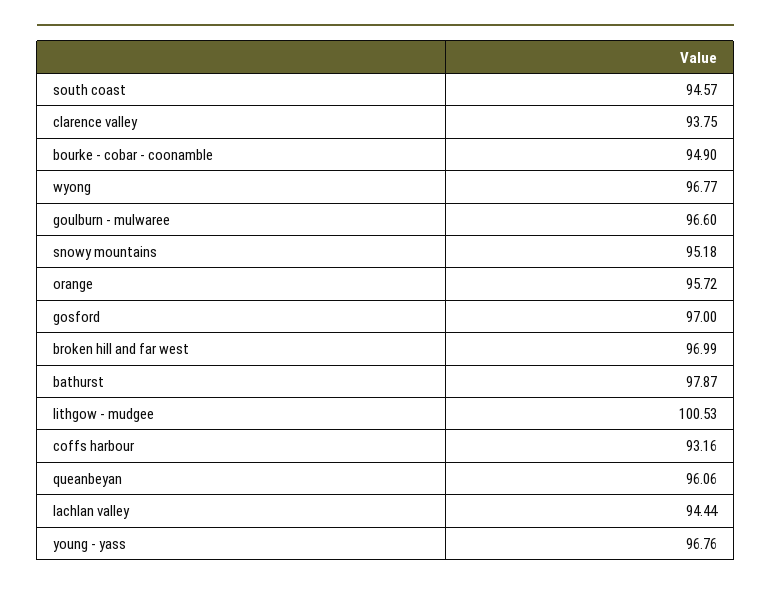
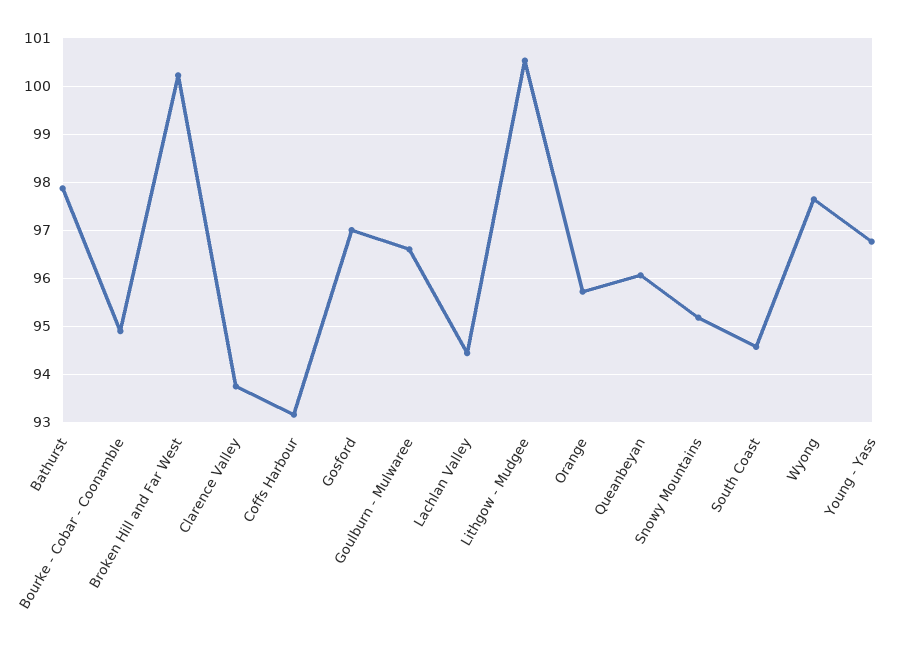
  {
    "south coast": 94.57,
    "clarence valley": 93.75,
    "bourke - cobar - coonamble": 94.9,
-   "wyong": 96.77,
+   "wyong": 97.6,
    "goulburn - mulwaree": 96.6,
    "snowy mountains": 95.18,
    "orange": 95.72,
    "gosford": 97,
-   "broken hill and far west": 96.99,
+   "broken hill and far west": 100.2,
    "bathurst": 97.87,
    "lithgow - mudgee": 100.53,
    "coffs harbour": 93.16,
    "queanbeyan": 96.06,
    "lachlan valley": 94.44,
    "young - yass": 96.76
  }

